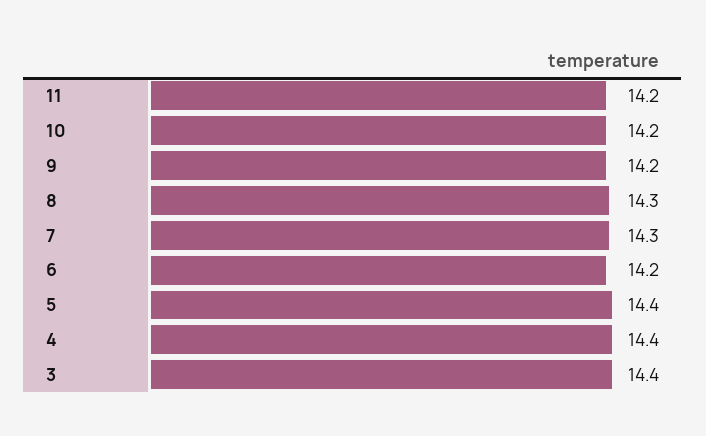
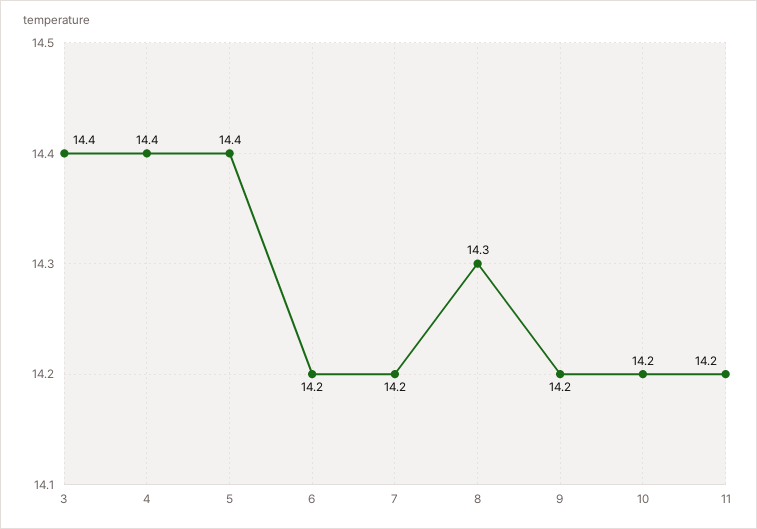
  {
    "11": 14.2,
    "10": 14.2,
    "9": 14.2,
    "8": 14.3,
-   "7": 14.3,
+   "7": 14.2,
    "6": 14.2,
    "5": 14.4,
    "4": 14.4,
    "3": 14.4
  }

